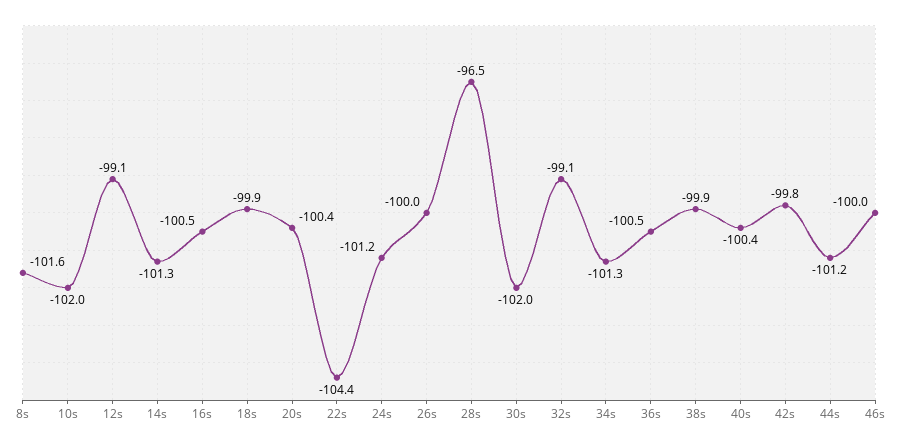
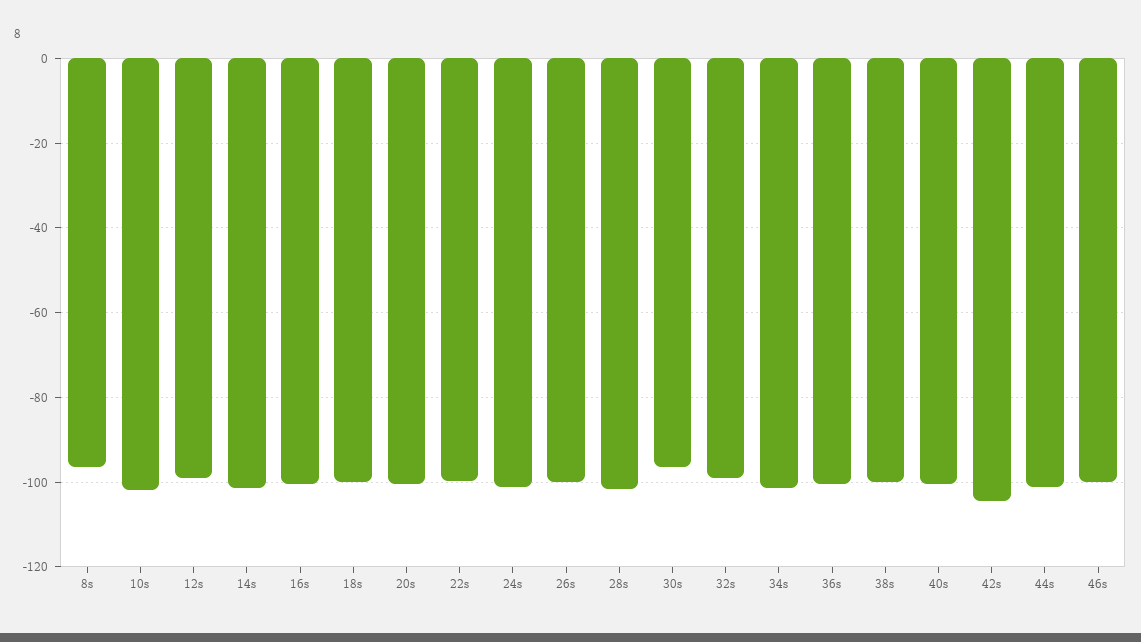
  {
-   "8s": -101.6,
+   "8s": -96,
    "10s": -102,
    "12s": -99.1,
    "14s": -101.3,
    "16s": -100.5,
    "18s": -99.9,
    "20s": -100.4,
-   "22s": -104.4,
+   "22s": -100,
    "24s": -101.2,
    "26s": -100,
-   "28s": -96.5,
+   "28s": -102,
-   "30s": -102,
+   "30s": -96,
    "32s": -99.1,
    "34s": -101.3,
    "36s": -100.5,
    "38s": -99.9,
    "40s": -100.4,
-   "42s": -99.8,
+   "42s": -104,
    "44s": -101.2,
    "46s": -100
  }

